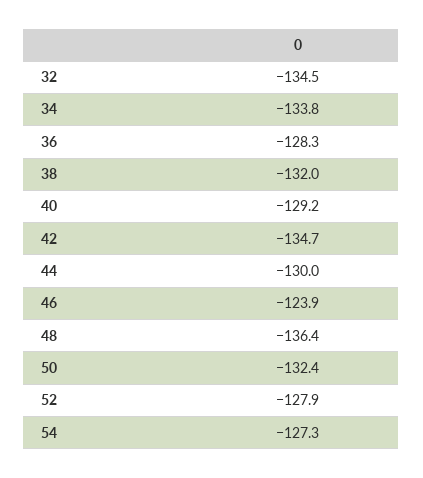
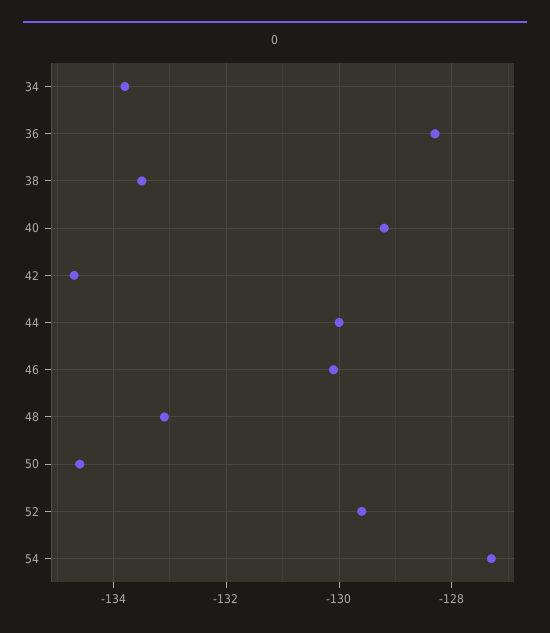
  {
-   "32": -134.5,
    "34": -133.8,
    "36": -128.3,
-   "38": -132,
+   "38": -133.5,
    "40": -129.2,
    "42": -134.7,
    "44": -130,
-   "46": -123.9,
+   "46": -130,
-   "48": -136.4,
+   "48": -133,
-   "50": -132.4,
+   "50": -134.5,
-   "52": -127.9,
+   "52": -129.5,
    "54": -127.3
  }

